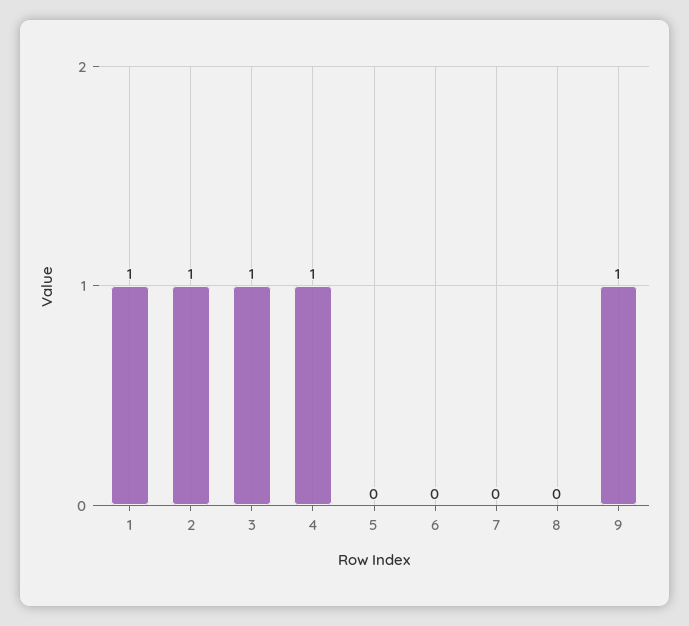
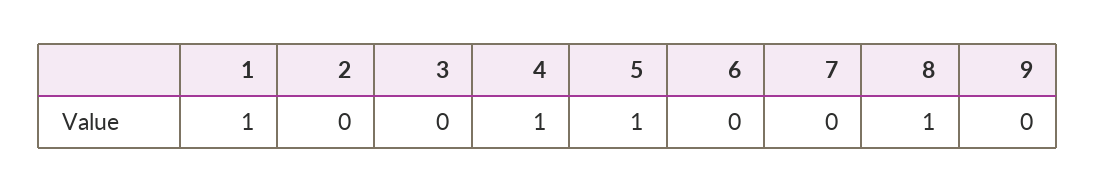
  {
    "1": 1,
-   "2": 1,
+   "2": 0,
-   "3": 1,
+   "3": 0,
    "4": 1,
-   "5": 0,
+   "5": 1,
    "6": 0,
    "7": 0,
-   "8": 0,
+   "8": 1,
-   "9": 1
+   "9": 0
  }

